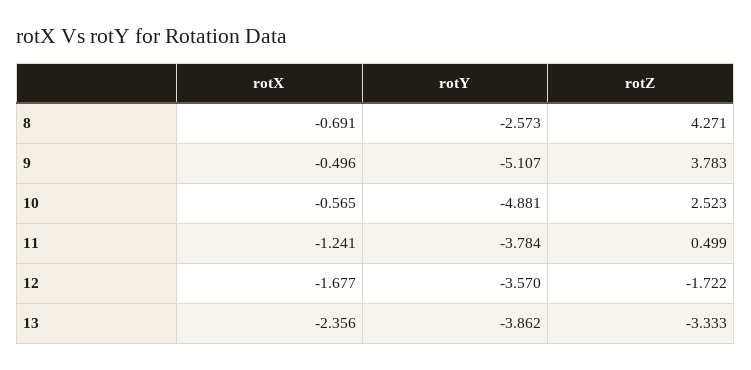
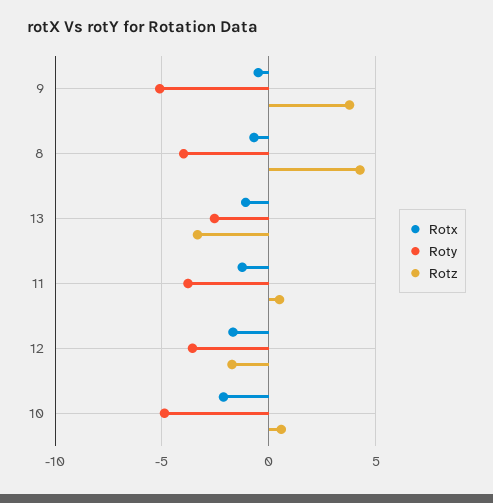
  {
    "rotX": {
      "8": -0.691,
      "9": -0.496,
-     "10": -0.565,
+     "10": -2,
      "11": -1.241,
      "12": -1.677,
-     "13": -2.356
+     "13": -1
    },
    "rotY": {
-     "8": -2.573,
+     "8": -4,
      "9": -5.107,
      "10": -4.881,
      "11": -3.784,
      "12": -3.57,
-     "13": -3.862
+     "13": -2.5
    },
    "rotZ": {
      "8": 4.271,
      "9": 3.783,
-     "10": 2.523,
+     "10": 0.5,
      "11": 0.499,
      "12": -1.722,
      "13": -3.333
    }
  }

